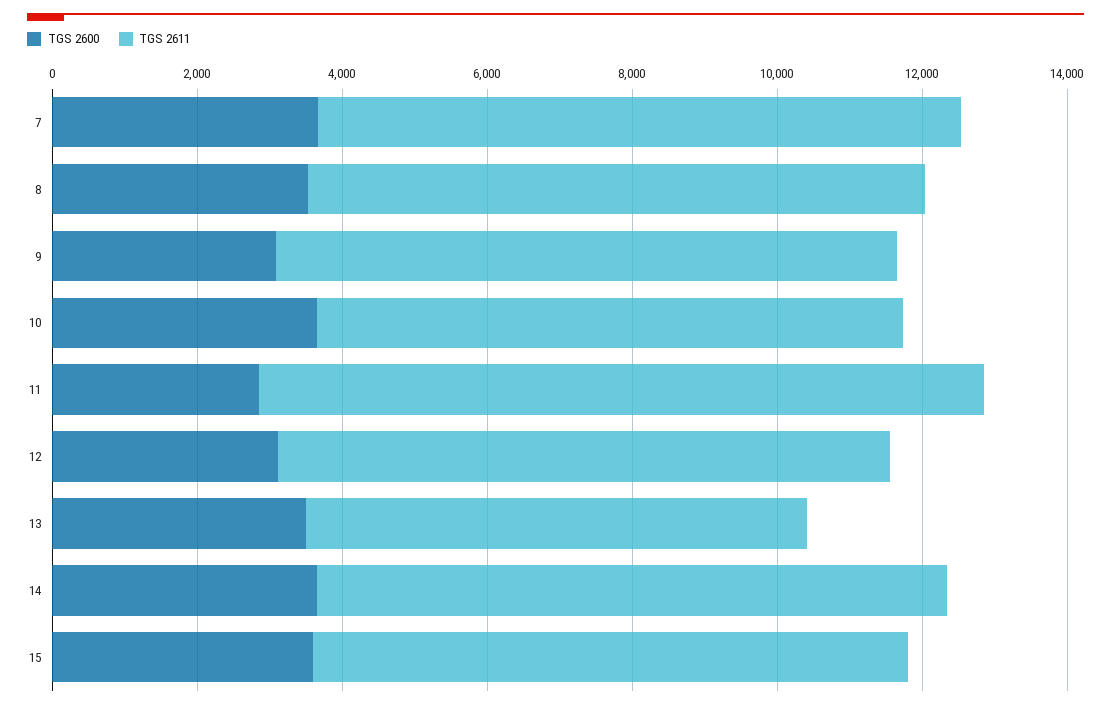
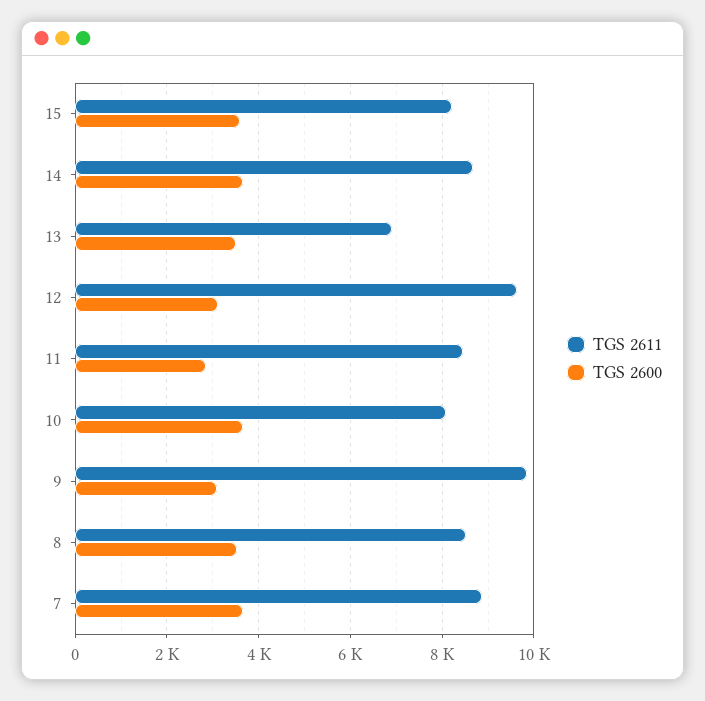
  {
    "TGS 2600": {
      "7": 3600,
      "8": 3600,
      "9": 3000,
      "10": 3600,
      "11": 2800,
      "12": 3200,
      "13": 3600,
      "14": 3600,
      "15": 3600
    },
    "TGS 2611": {
      "7": 8800,
      "8": 8600,
-     "9": 8500,
+     "9": 9800,
      "10": 8000,
-     "11": 10000,
+     "11": 8400,
-     "12": 8500,
+     "12": 9600,
      "13": 7000,
      "14": 8600,
      "15": 8200
    }
  }

